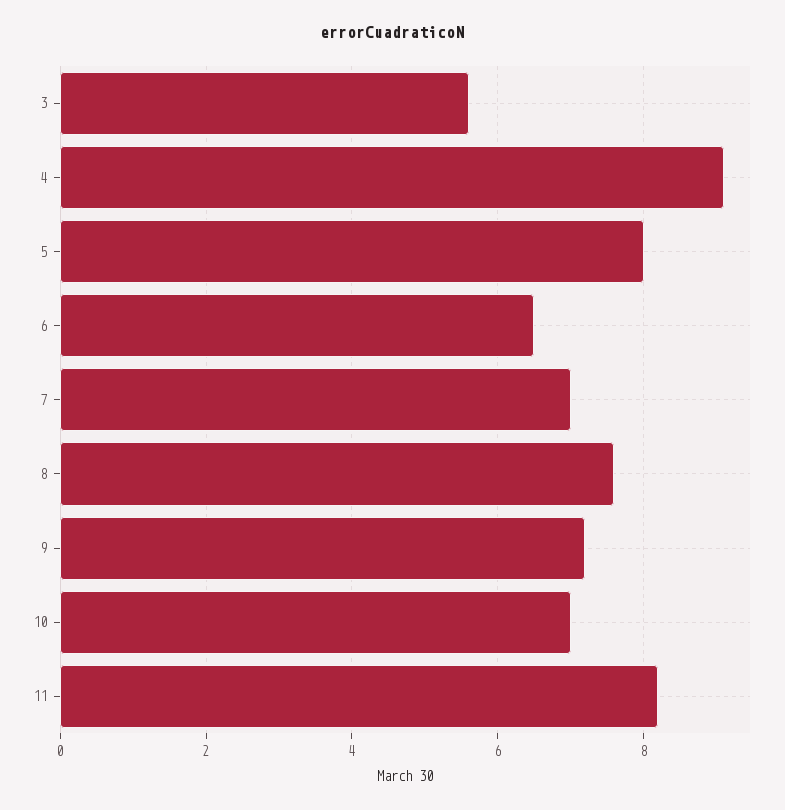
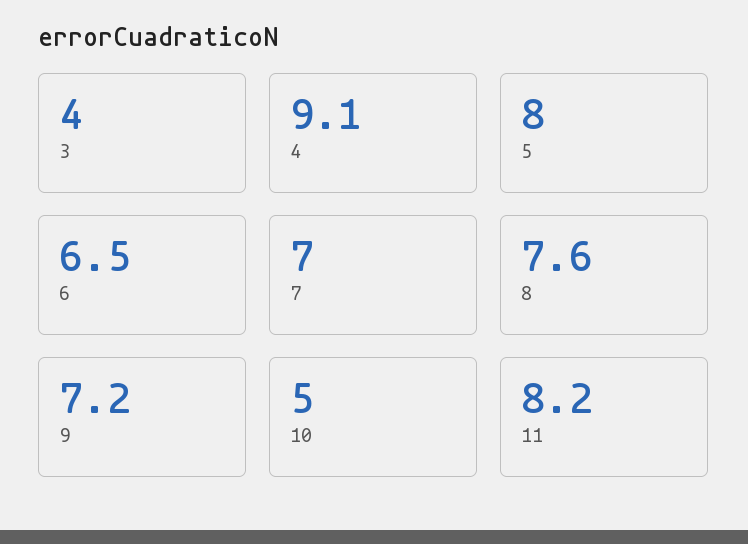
  {
-   "3": 5.5,
+   "3": 4,
    "4": 9.1,
    "5": 8,
    "6": 6.5,
    "7": 7,
    "8": 7.6,
    "9": 7.2,
-   "10": 7,
+   "10": 5,
    "11": 8.2
  }

